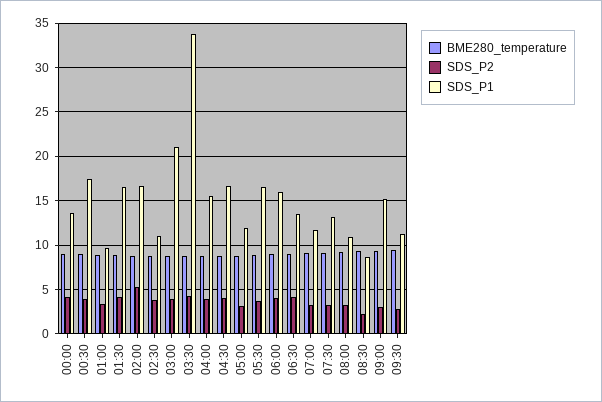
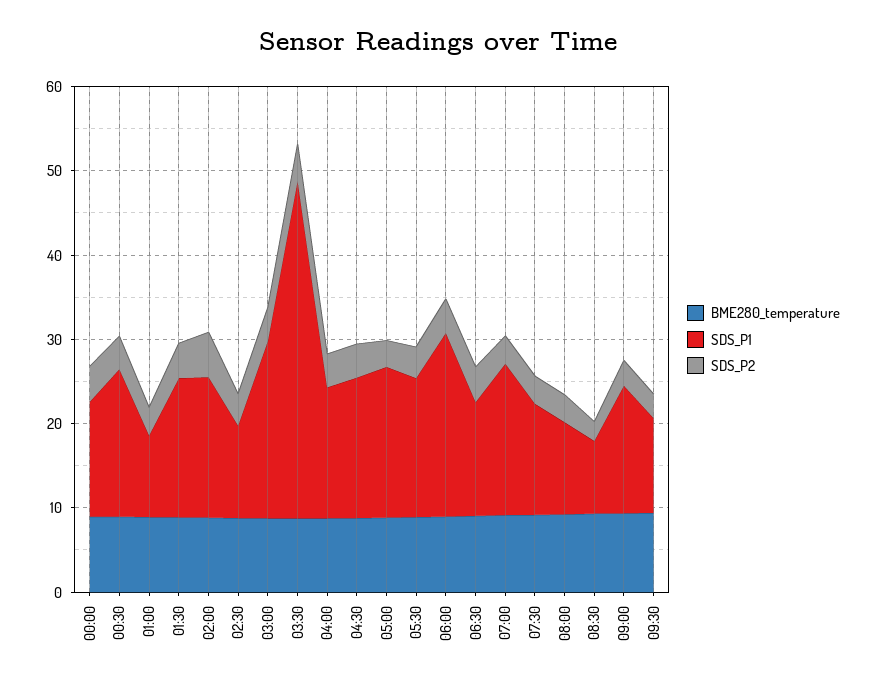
  {
    "BME280_temperature": {
      "00:00": 9,
      "00:30": 9,
      "01:00": 9,
      "01:30": 9,
      "02:00": 9,
      "02:30": 9,
      "03:00": 9,
      "03:30": 9,
      "04:00": 9,
      "04:30": 9,
      "05:00": 9,
      "05:30": 9,
      "06:00": 9,
      "06:30": 9,
      "07:00": 9,
      "07:30": 9,
      "08:00": 9,
      "08:30": 9,
      "09:00": 9,
      "09:30": 9
    },
    "SDS_P2": {
      "00:00": 4,
      "00:30": 4,
      "01:00": 3,
      "01:30": 4,
      "02:00": 5,
      "02:30": 4,
      "03:00": 4,
      "03:30": 4,
      "04:00": 4,
      "04:30": 4,
      "05:00": 3,
      "05:30": 4,
      "06:00": 4,
      "06:30": 4,
      "07:00": 3,
      "07:30": 3,
      "08:00": 3,
      "08:30": 2,
      "09:00": 3,
      "09:30": 3
    },
    "SDS_P1": {
      "00:00": 14,
      "00:30": 18,
      "01:00": 10,
      "01:30": 17,
      "02:00": 17,
      "02:30": 11,
      "03:00": 21,
-     "03:30": 34,
+     "03:30": 40,
      "04:00": 16,
      "04:30": 17,
-     "05:00": 12,
+     "05:00": 18,
      "05:30": 17,
-     "06:00": 16,
+     "06:00": 22,
      "06:30": 14,
-     "07:00": 12,
+     "07:00": 18,
      "07:30": 13,
      "08:00": 11,
      "08:30": 9,
      "09:00": 15,
      "09:30": 11
    }
  }

